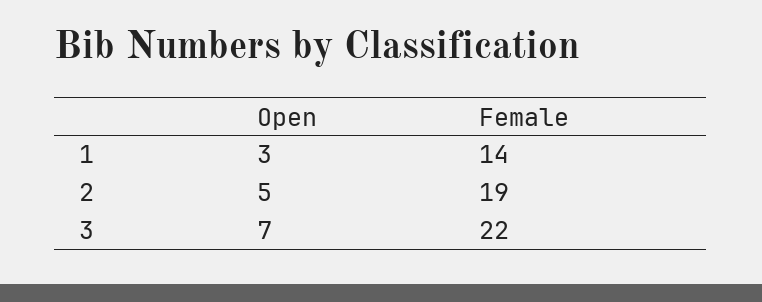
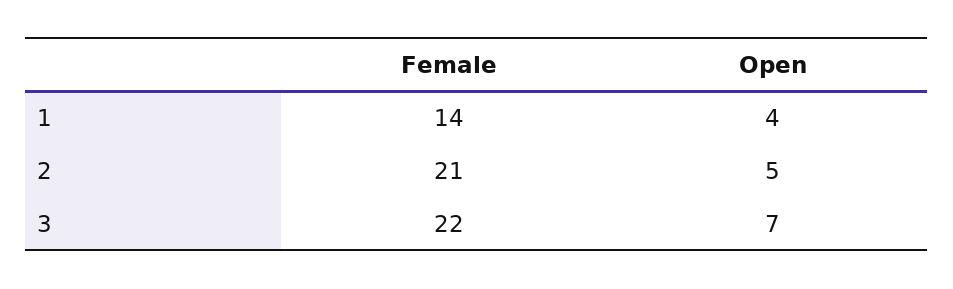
  {
    "Open": {
-     "1": 3,
+     "1": 4,
      "2": 5,
      "3": 7
    },
    "Female": {
      "1": 14,
-     "2": 19,
+     "2": 21,
      "3": 22
    }
  }

